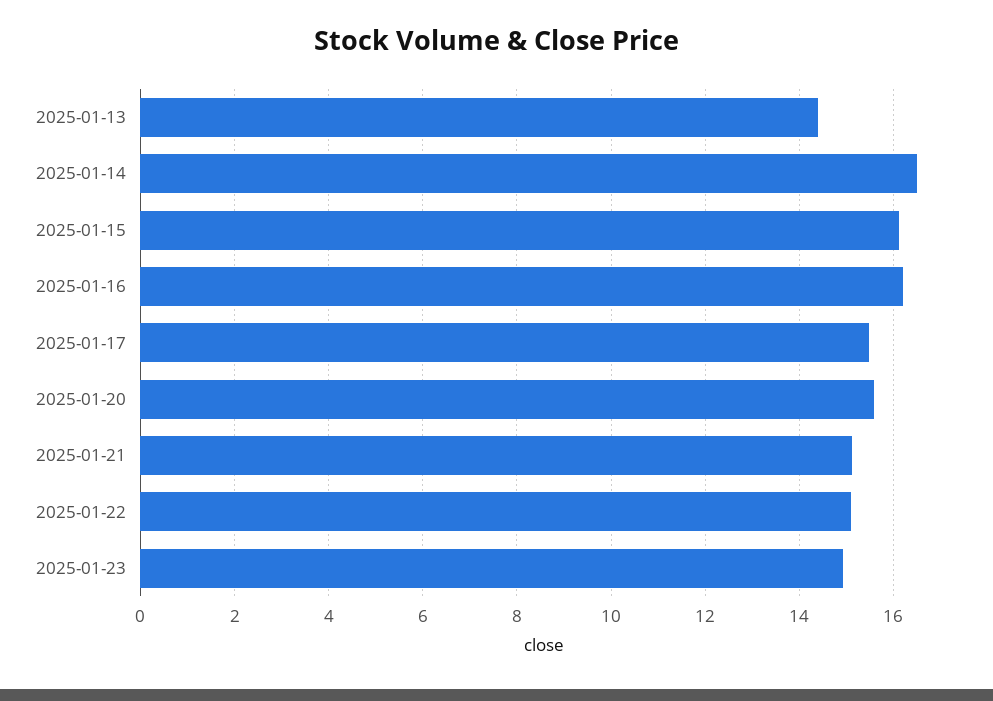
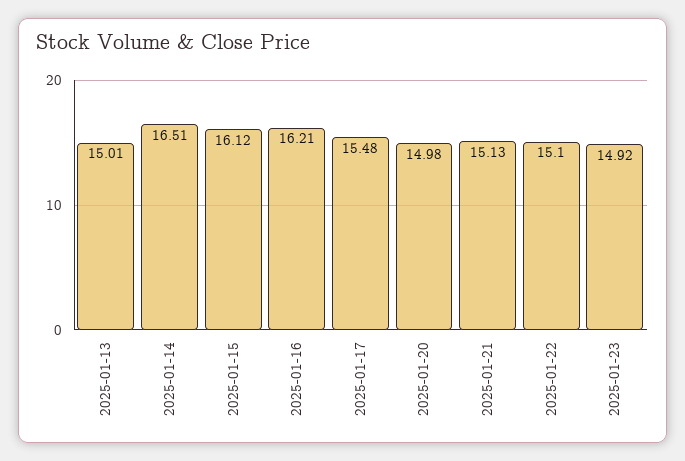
  {
-   "2025-01-13": 14.4,
+   "2025-01-13": 15.01,
    "2025-01-14": 16.51,
    "2025-01-15": 16.12,
    "2025-01-16": 16.21,
    "2025-01-17": 15.48,
-   "2025-01-20": 15.6,
+   "2025-01-20": 14.98,
    "2025-01-21": 15.13,
    "2025-01-22": 15.1,
    "2025-01-23": 14.92
  }

